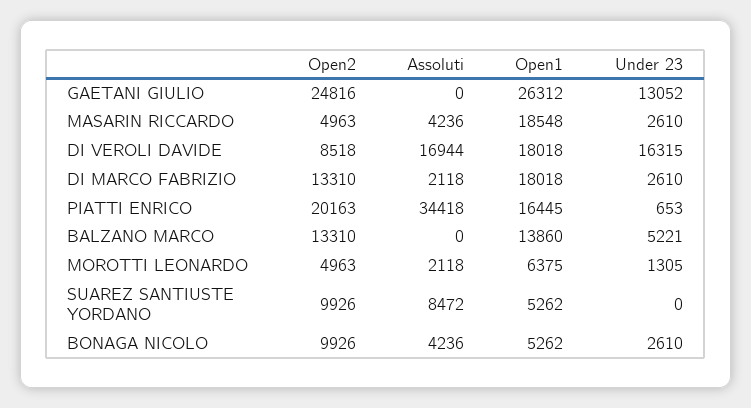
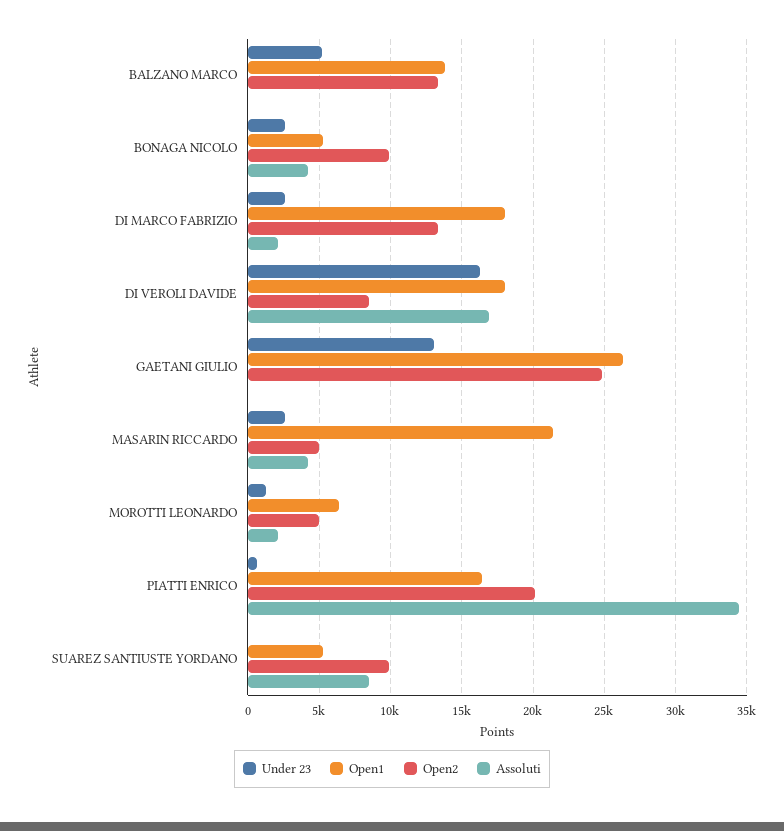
  {
    "Open2": {
      "GAETANI GIULIO": 24816,
      "MASARIN RICCARDO": 4963,
      "DI VEROLI DAVIDE": 8518,
      "DI MARCO FABRIZIO": 13310,
      "PIATTI ENRICO": 20163,
      "BALZANO MARCO": 13310,
      "MOROTTI LEONARDO": 4963,
      "SUAREZ SANTIUSTE YORDANO": 9926,
      "BONAGA NICOLO": 9926
    },
    "Assoluti": {
      "GAETANI GIULIO": 0,
      "MASARIN RICCARDO": 4236,
      "DI VEROLI DAVIDE": 16944,
      "DI MARCO FABRIZIO": 2118,
      "PIATTI ENRICO": 34418,
      "BALZANO MARCO": 0,
      "MOROTTI LEONARDO": 2118,
      "SUAREZ SANTIUSTE YORDANO": 8472,
      "BONAGA NICOLO": 4236
    },
    "Open1": {
      "GAETANI GIULIO": 26312,
-     "MASARIN RICCARDO": 18548,
+     "MASARIN RICCARDO": 21500,
      "DI VEROLI DAVIDE": 18018,
      "DI MARCO FABRIZIO": 18018,
      "PIATTI ENRICO": 16445,
      "BALZANO MARCO": 13860,
      "MOROTTI LEONARDO": 6375,
      "SUAREZ SANTIUSTE YORDANO": 5262,
      "BONAGA NICOLO": 5262
    },
    "Under 23": {
      "GAETANI GIULIO": 13052,
      "MASARIN RICCARDO": 2610,
      "DI VEROLI DAVIDE": 16315,
      "DI MARCO FABRIZIO": 2610,
      "PIATTI ENRICO": 653,
      "BALZANO MARCO": 5221,
      "MOROTTI LEONARDO": 1305,
      "SUAREZ SANTIUSTE YORDANO": 0,
      "BONAGA NICOLO": 2610
    }
  }

